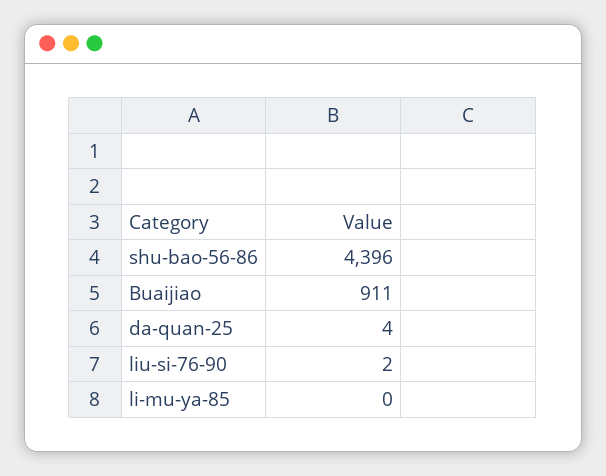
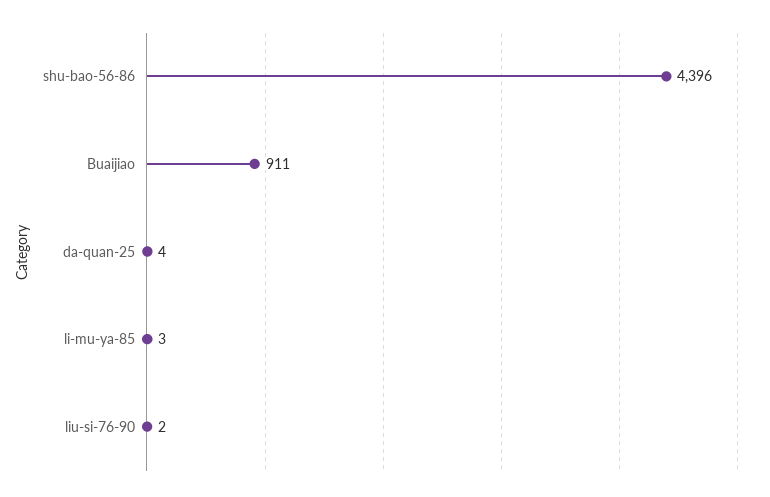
  {
    "shu-bao-56-86": 4396,
    "Buaijiao": 911,
    "da-quan-25": 4,
    "liu-si-76-90": 2,
-   "li-mu-ya-85": 0
+   "li-mu-ya-85": 3
  }

